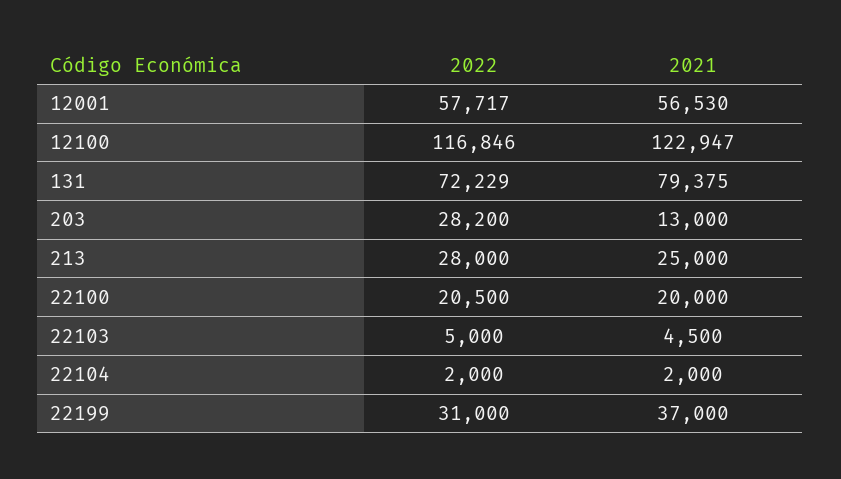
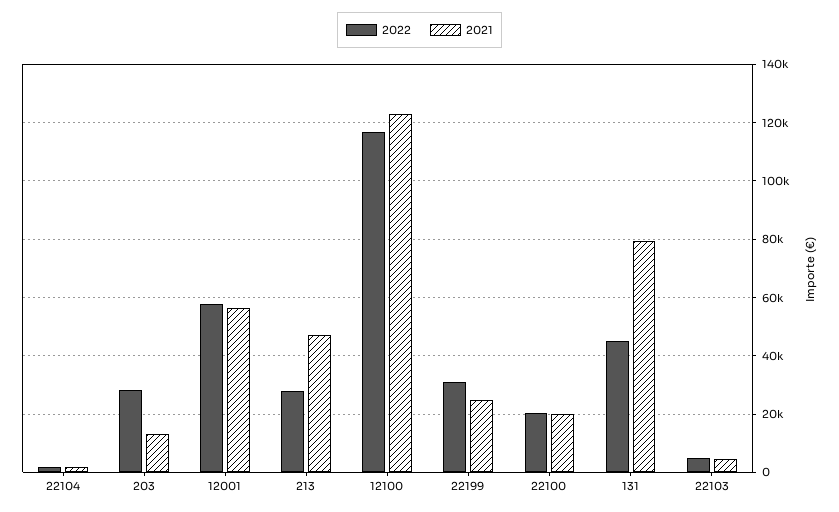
  {
    "2022": {
      "12001": 57717,
      "12100": 116846,
-     "131": 72229,
+     "131": 45000,
      "203": 28200,
      "213": 28000,
      "22100": 20500,
      "22103": 5000,
      "22104": 2000,
      "22199": 31000
    },
    "2021": {
      "12001": 56530,
      "12100": 122947,
      "131": 79375,
      "203": 13000,
-     "213": 25000,
+     "213": 47500,
      "22100": 20000,
      "22103": 4500,
      "22104": 2000,
-     "22199": 37000
+     "22199": 25000
    }
  }

